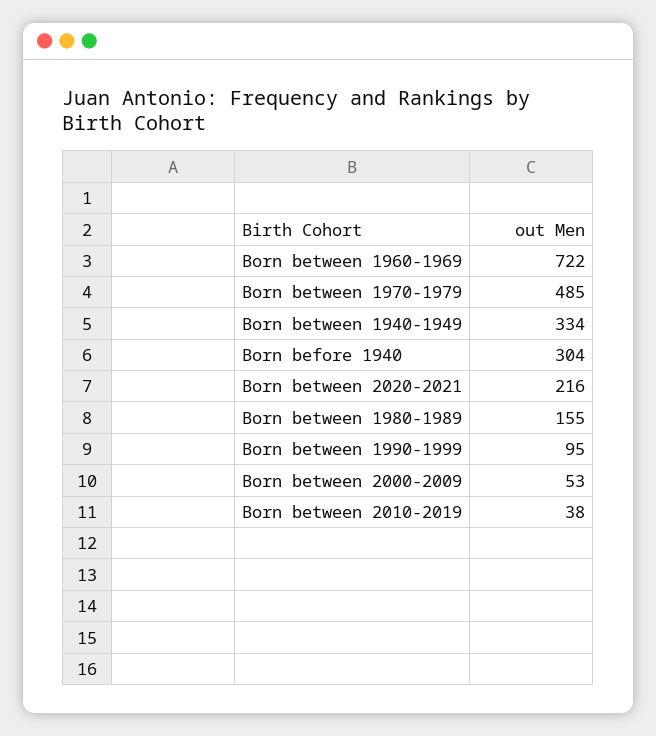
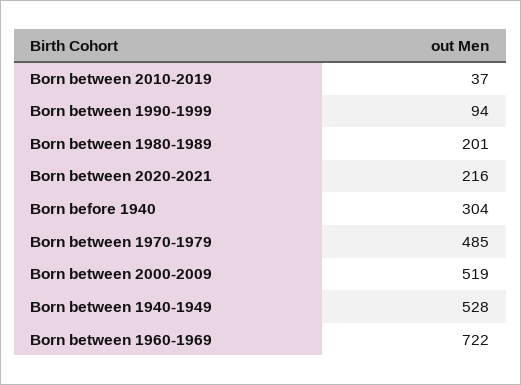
  {
    "Born between 1960-1969": 722,
    "Born between 1970-1979": 485,
-   "Born between 1940-1949": 334,
+   "Born between 1940-1949": 528,
    "Born before 1940": 304,
    "Born between 2020-2021": 216,
-   "Born between 1980-1989": 155,
+   "Born between 1980-1989": 201,
-   "Born between 1990-1999": 95,
+   "Born between 1990-1999": 94,
-   "Born between 2000-2009": 53,
+   "Born between 2000-2009": 519,
-   "Born between 2010-2019": 38
+   "Born between 2010-2019": 37
  }

